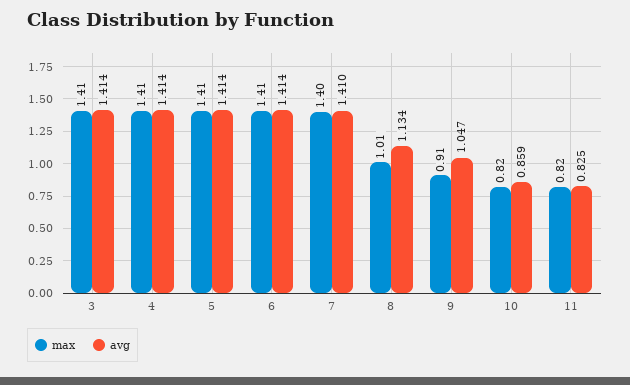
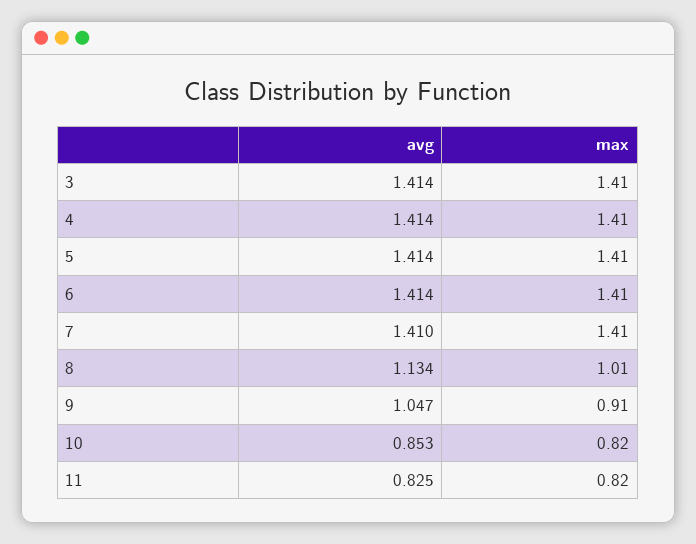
  {
    "max": {
      "3": 1.41,
      "4": 1.41,
      "5": 1.41,
      "6": 1.41,
-     "7": 1.4,
+     "7": 1.41,
      "8": 1.01,
      "9": 0.91,
      "10": 0.82,
      "11": 0.82
    },
    "avg": {
      "3": 1.414,
      "4": 1.414,
      "5": 1.414,
      "6": 1.414,
      "7": 1.41,
      "8": 1.134,
      "9": 1.047,
-     "10": 0.859,
+     "10": 0.853,
      "11": 0.825
    }
  }

